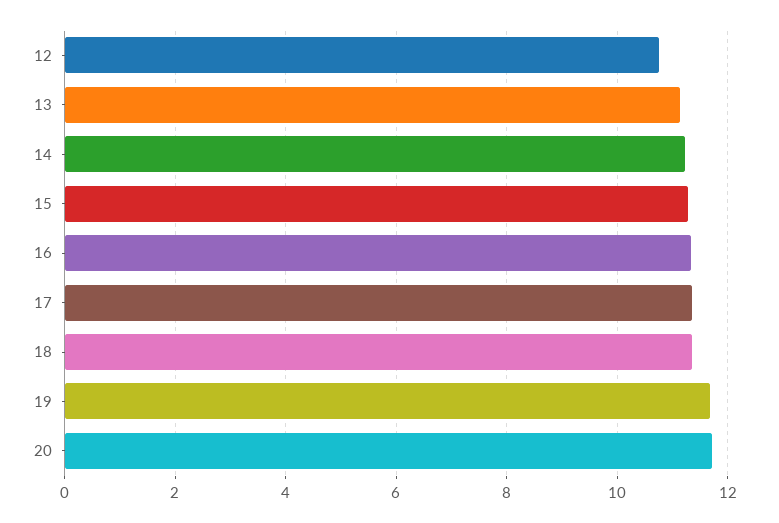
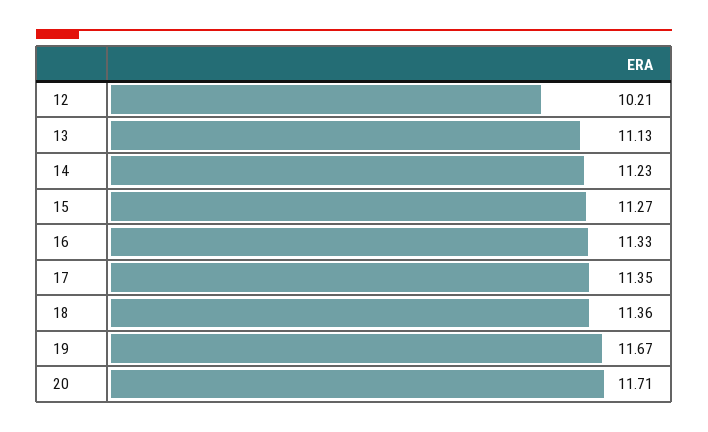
  {
-   "12": 10.8,
+   "12": 10.21,
    "13": 11.13,
    "14": 11.23,
    "15": 11.27,
    "16": 11.33,
    "17": 11.35,
    "18": 11.36,
    "19": 11.67,
    "20": 11.71
  }

